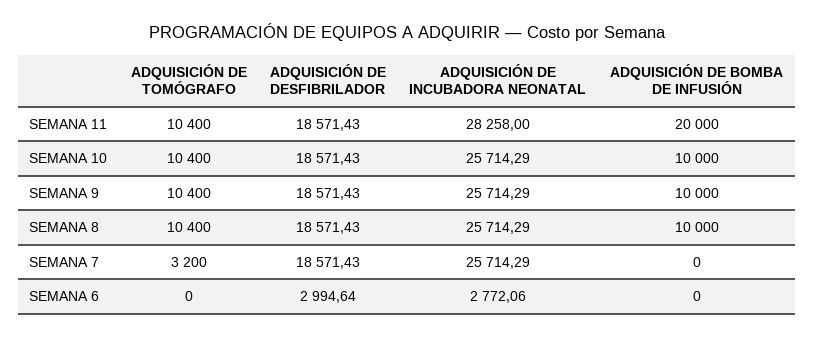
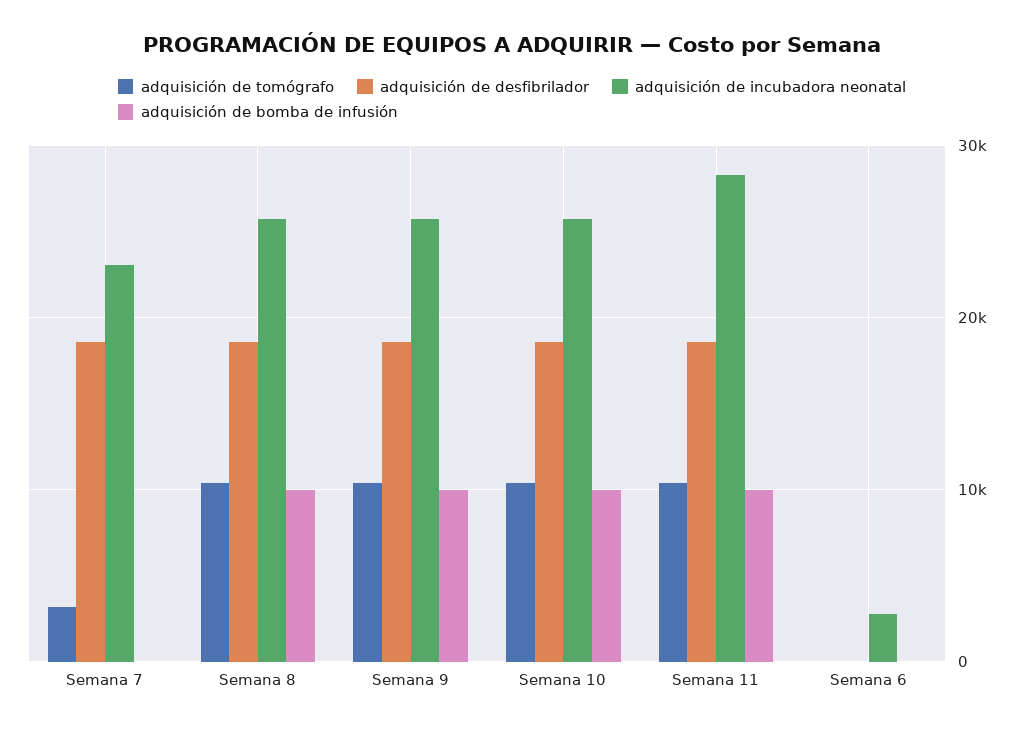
  {
    "ADQUISICIÓN DE TOMÓGRAFO": {
      "SEMANA 11": 10400,
      "SEMANA 10": 10400,
      "SEMANA 9": 10400,
      "SEMANA 8": 10400,
      "SEMANA 7": 3200,
      "SEMANA 6": 0
    },
    "ADQUISICIÓN DE DESFIBRILADOR": {
      "SEMANA 11": 18571.43,
      "SEMANA 10": 18571.43,
      "SEMANA 9": 18571.43,
      "SEMANA 8": 18571.43,
      "SEMANA 7": 18571.43,
-     "SEMANA 6": 2994.64
+     "SEMANA 6": 0
    },
    "ADQUISICIÓN DE INCUBADORA NEONATAL": {
      "SEMANA 11": 28258,
      "SEMANA 10": 25714.29,
      "SEMANA 9": 25714.29,
      "SEMANA 8": 25714.29,
-     "SEMANA 7": 25714.29,
+     "SEMANA 7": 23000,
      "SEMANA 6": 2772.06
    },
    "ADQUISICIÓN DE BOMBA DE INFUSIÓN": {
-     "SEMANA 11": 20000,
+     "SEMANA 11": 10000,
      "SEMANA 10": 10000,
      "SEMANA 9": 10000,
      "SEMANA 8": 10000,
      "SEMANA 7": 0,
      "SEMANA 6": 0
    }
  }

